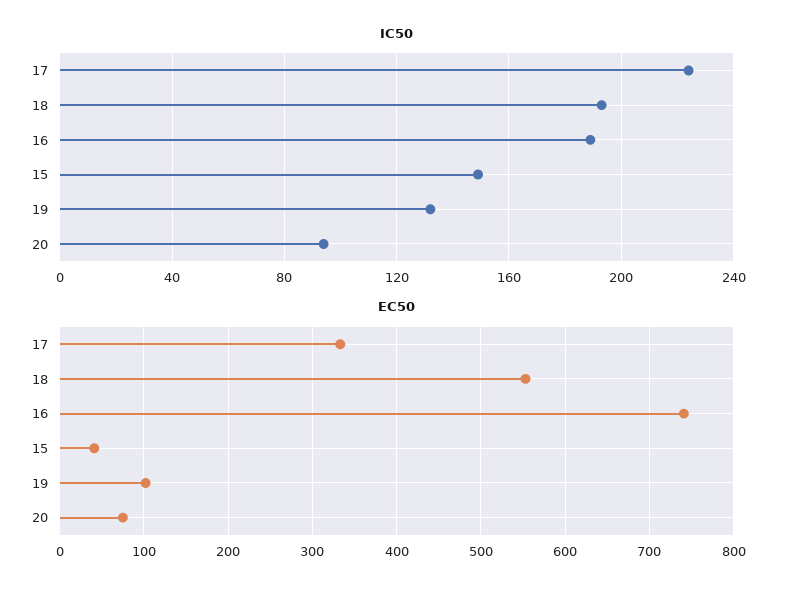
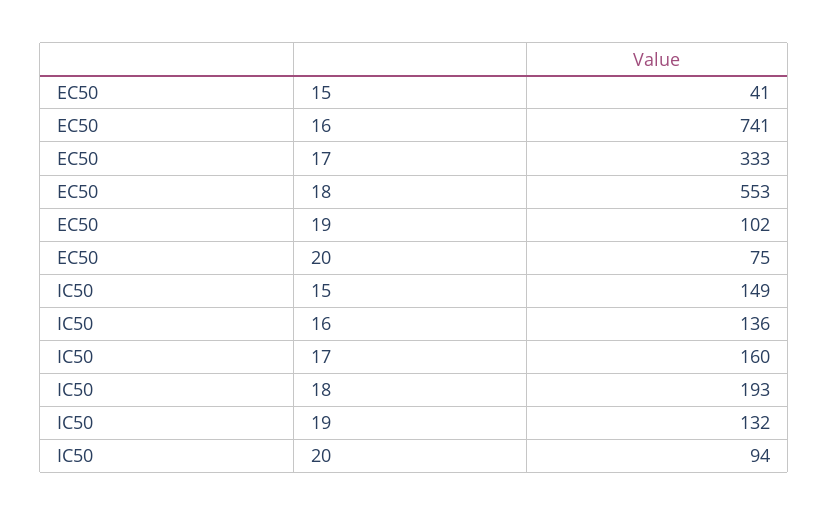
  {
    "IC50": {
-     "17": 225,
+     "17": 160,
      "18": 193,
-     "16": 190,
+     "16": 136,
      "15": 149,
      "19": 132,
      "20": 94
    },
    "EC50": {
      "17": 333,
      "18": 553,
      "16": 741,
      "15": 41,
      "19": 102,
      "20": 75
    }
  }

